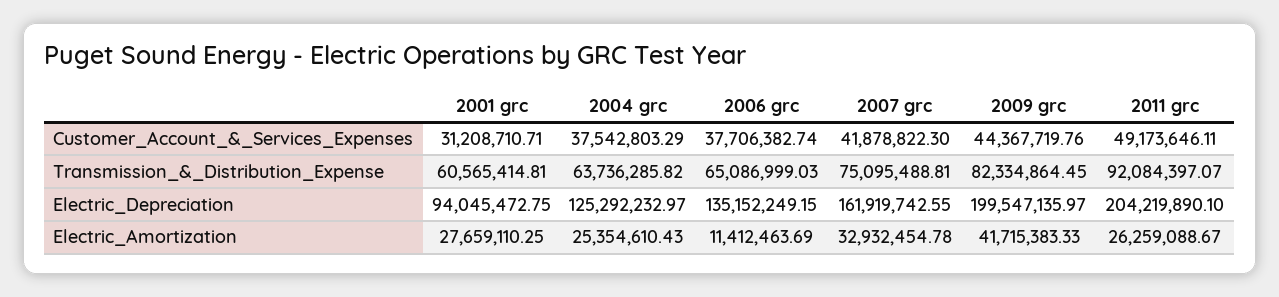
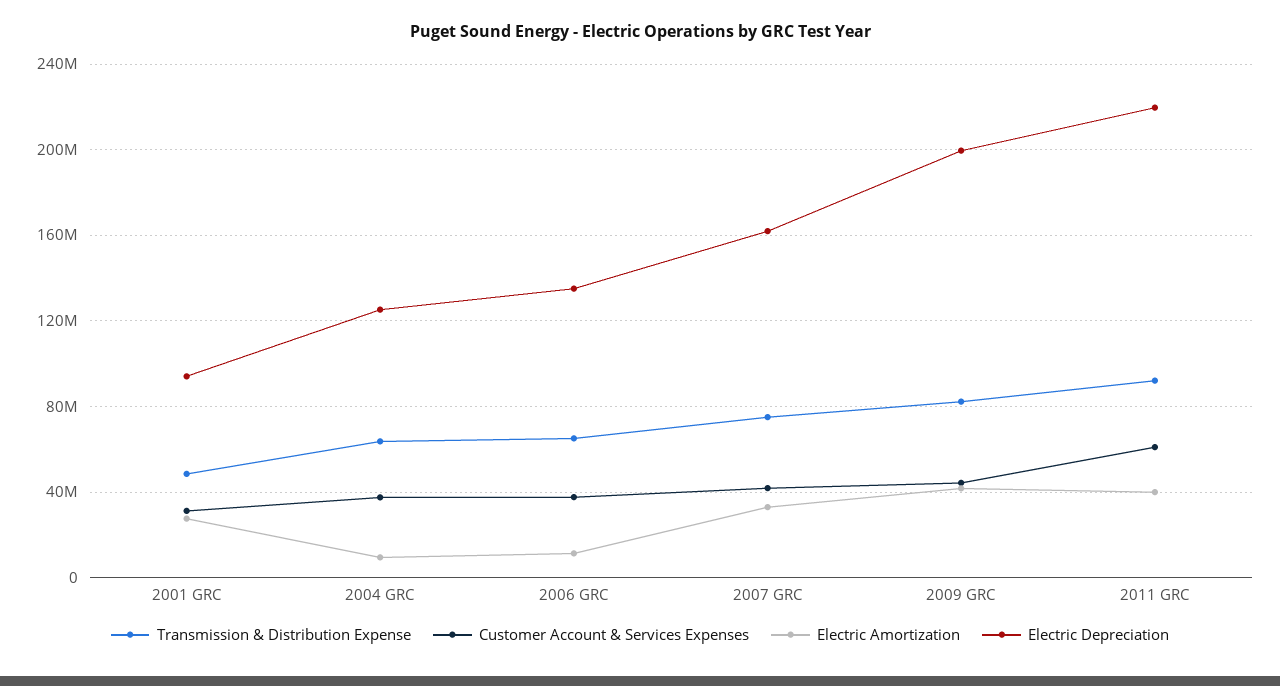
  {
    "Customer_Account_&_Services_Expenses": {
      "2001 grc": 31208710.71,
      "2004 grc": 37542803.29,
      "2006 grc": 37706382.74,
      "2007 grc": 41878822.3,
      "2009 grc": 44367719.76,
-     "2011 grc": 49173646.11
+     "2011 grc": 60000000
    },
    "Transmission_&_Distribution_Expense": {
-     "2001 grc": 60565414.81,
+     "2001 grc": 50000000,
      "2004 grc": 63736285.82,
      "2006 grc": 65086999.03,
      "2007 grc": 75095488.81,
      "2009 grc": 82334864.45,
      "2011 grc": 92084397.07
    },
    "Electric_Depreciation": {
      "2001 grc": 94045472.75,
      "2004 grc": 125292232.97,
      "2006 grc": 135152249.15,
      "2007 grc": 161919742.55,
      "2009 grc": 199547135.97,
-     "2011 grc": 204219890.1
+     "2011 grc": 220000000
    },
    "Electric_Amortization": {
      "2001 grc": 27659110.25,
-     "2004 grc": 25354610.43,
+     "2004 grc": 10000000,
      "2006 grc": 11412463.69,
      "2007 grc": 32932454.78,
      "2009 grc": 41715383.33,
-     "2011 grc": 26259088.67
+     "2011 grc": 40000000
    }
  }

